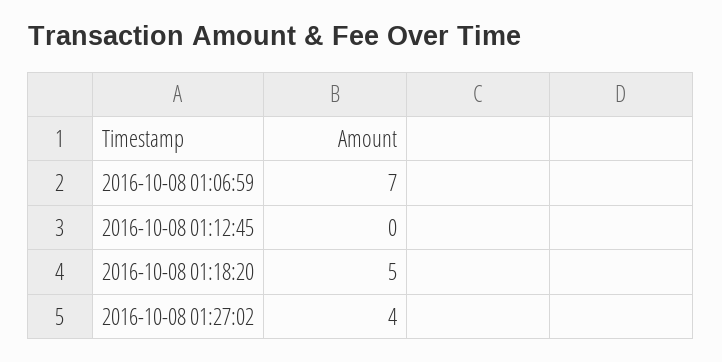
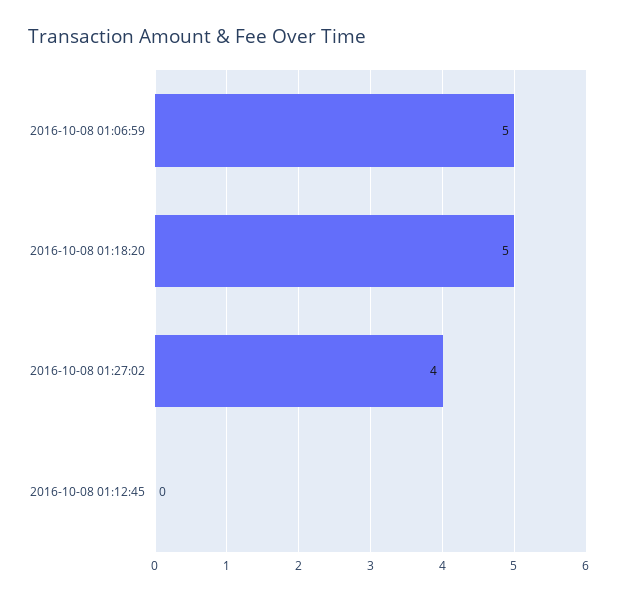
  {
-   "2016-10-08 01:06:59": 7,
+   "2016-10-08 01:06:59": 5,
    "2016-10-08 01:12:45": 0,
    "2016-10-08 01:18:20": 5,
    "2016-10-08 01:27:02": 4
  }

